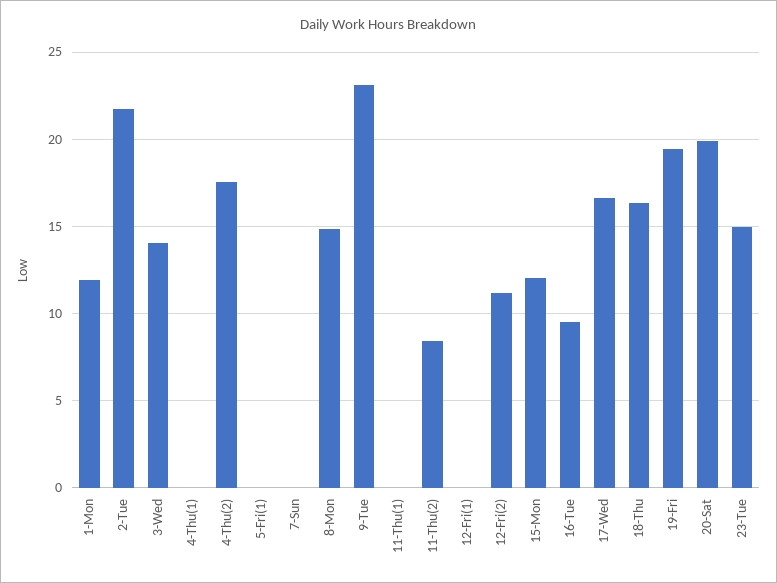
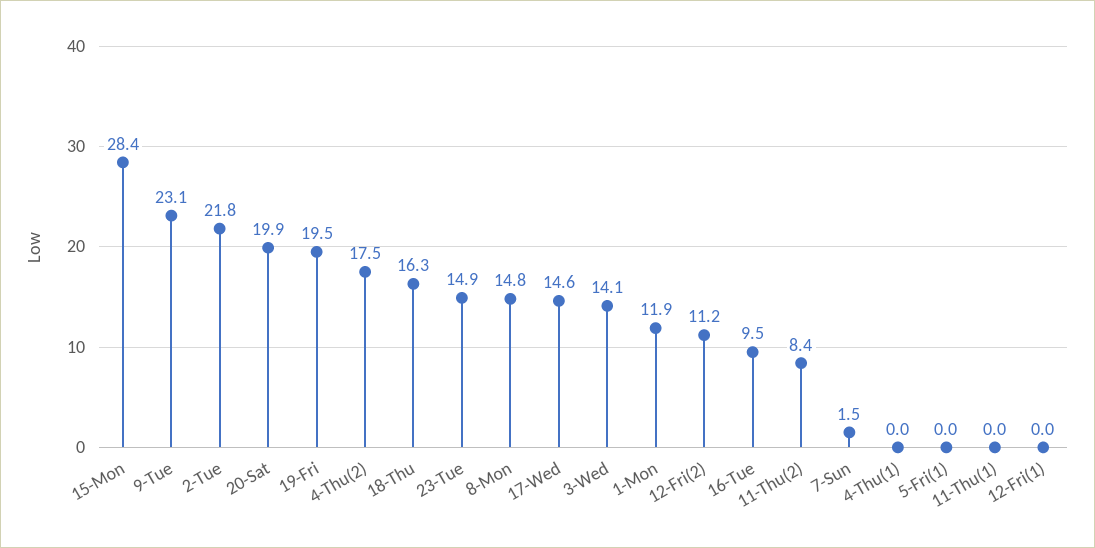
  {
    "1-Mon": 11.9,
    "2-Tue": 21.8,
    "3-Wed": 14.1,
    "4-Thu(1)": 0,
    "4-Thu(2)": 17.5,
    "5-Fri(1)": 0,
-   "7-Sun": 0,
+   "7-Sun": 1.5,
    "8-Mon": 14.8,
    "9-Tue": 23.1,
    "11-Thu(1)": 0,
    "11-Thu(2)": 8.4,
    "12-Fri(1)": 0,
    "12-Fri(2)": 11.2,
-   "15-Mon": 12,
+   "15-Mon": 28.4,
    "16-Tue": 9.5,
-   "17-Wed": 16.5,
+   "17-Wed": 14.6,
    "18-Thu": 16.3,
    "19-Fri": 19.5,
    "20-Sat": 19.9,
    "23-Tue": 14.9
  }

